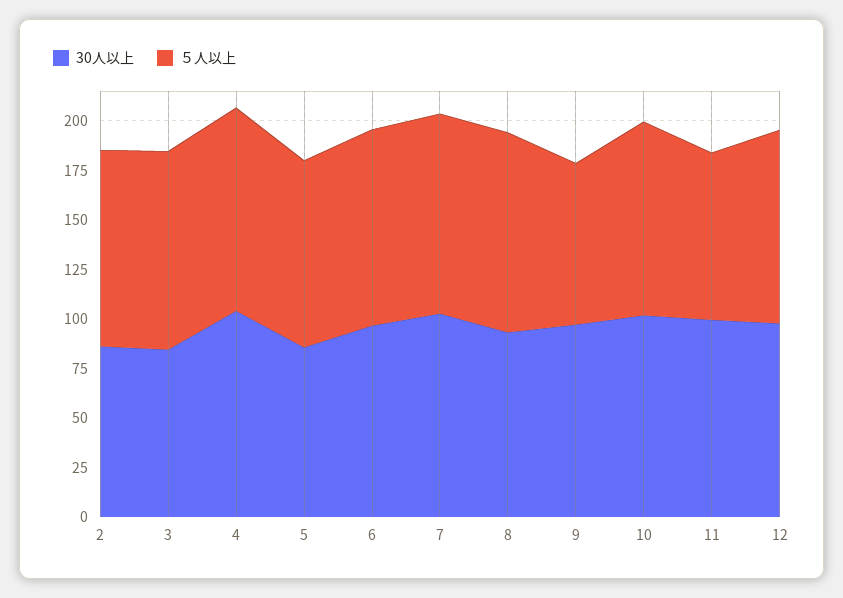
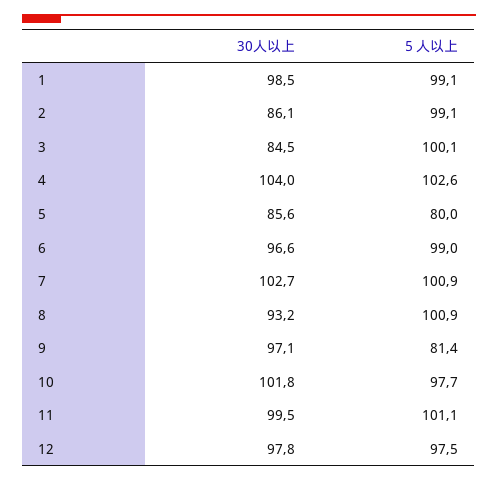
  {
    "30人以上": {
      "2": 86.1,
      "3": 84.5,
      "4": 104,
      "5": 85.6,
      "6": 96.6,
      "7": 102.7,
      "8": 93.2,
      "9": 97.1,
      "10": 101.8,
      "11": 99.5,
-     "12": 97.8
+     "12": 97.8,
+     "1": 98.5
    },
    "５人以上": {
      "2": 99.1,
      "3": 100.1,
      "4": 102.6,
-     "5": 95,
+     "5": 80,
      "6": 99,
      "7": 100.9,
      "8": 100.9,
      "9": 81.4,
      "10": 97.7,
-     "11": 85,
+     "11": 101.1,
-     "12": 97.5
+     "12": 97.5,
+     "1": 99.1
    }
  }

